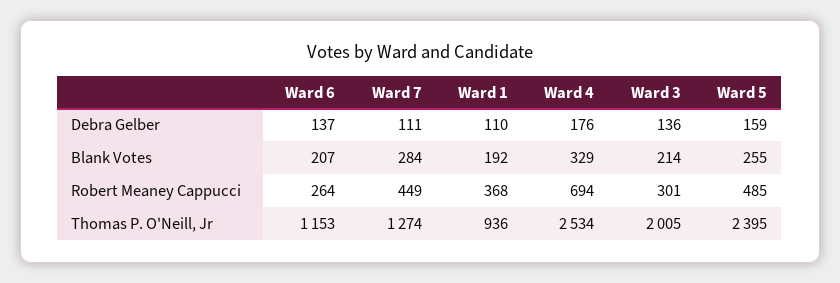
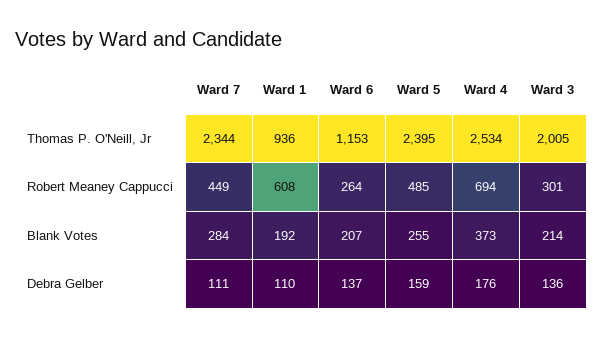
  {
    "Ward 6": {
      "Debra Gelber": 137,
      "Blank Votes": 207,
      "Robert Meaney Cappucci": 264,
      "Thomas P. O'Neill, Jr": 1153
    },
    "Ward 7": {
      "Debra Gelber": 111,
      "Blank Votes": 284,
      "Robert Meaney Cappucci": 449,
-     "Thomas P. O'Neill, Jr": 1274
+     "Thomas P. O'Neill, Jr": 2344
    },
    "Ward 1": {
      "Debra Gelber": 110,
      "Blank Votes": 192,
-     "Robert Meaney Cappucci": 368,
+     "Robert Meaney Cappucci": 608,
      "Thomas P. O'Neill, Jr": 936
    },
    "Ward 4": {
      "Debra Gelber": 176,
-     "Blank Votes": 329,
+     "Blank Votes": 373,
      "Robert Meaney Cappucci": 694,
      "Thomas P. O'Neill, Jr": 2534
    },
    "Ward 3": {
      "Debra Gelber": 136,
      "Blank Votes": 214,
      "Robert Meaney Cappucci": 301,
      "Thomas P. O'Neill, Jr": 2005
    },
    "Ward 5": {
      "Debra Gelber": 159,
      "Blank Votes": 255,
      "Robert Meaney Cappucci": 485,
      "Thomas P. O'Neill, Jr": 2395
    }
  }

